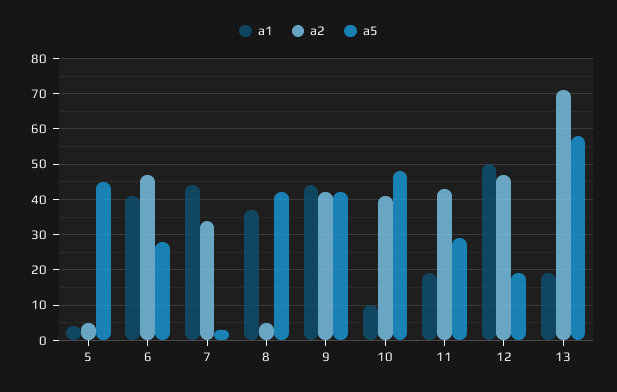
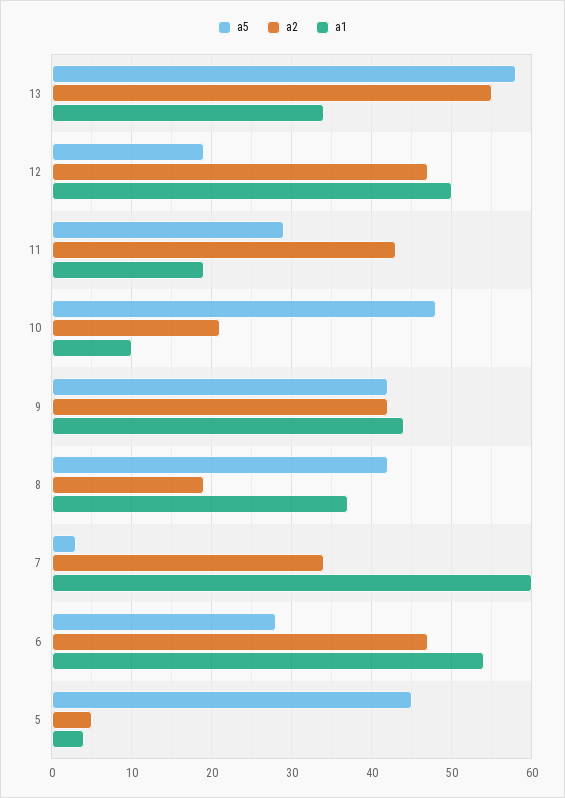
  {
    "a1": {
      "5": 4,
-     "6": 40,
+     "6": 54,
-     "7": 45,
+     "7": 60,
      "8": 37,
      "9": 44,
      "10": 10,
      "11": 19,
      "12": 50,
-     "13": 20
+     "13": 34
    },
    "a2": {
      "5": 5,
      "6": 47,
      "7": 34,
-     "8": 5,
+     "8": 19,
      "9": 42,
-     "10": 40,
+     "10": 21,
      "11": 43,
      "12": 47,
-     "13": 70
+     "13": 55
    },
    "a5": {
      "5": 45,
      "6": 28,
      "7": 3,
      "8": 42,
      "9": 42,
      "10": 48,
      "11": 29,
      "12": 19,
      "13": 58
    }
  }

